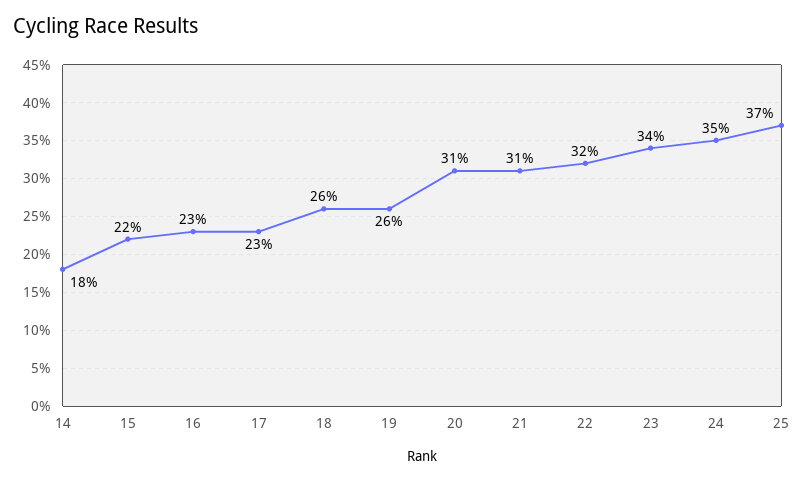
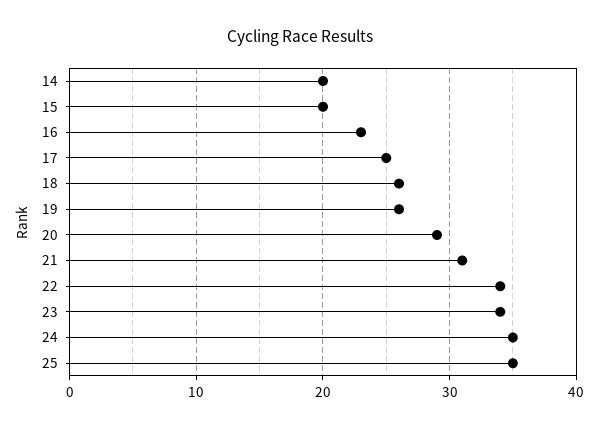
  {
-   "14": 18,
+   "14": 20,
-   "15": 22,
+   "15": 20,
    "16": 23,
-   "17": 23,
+   "17": 25,
    "18": 26,
    "19": 26,
-   "20": 31,
+   "20": 29,
    "21": 31,
-   "22": 32,
+   "22": 34,
    "23": 34,
    "24": 35,
-   "25": 37
+   "25": 35
  }

